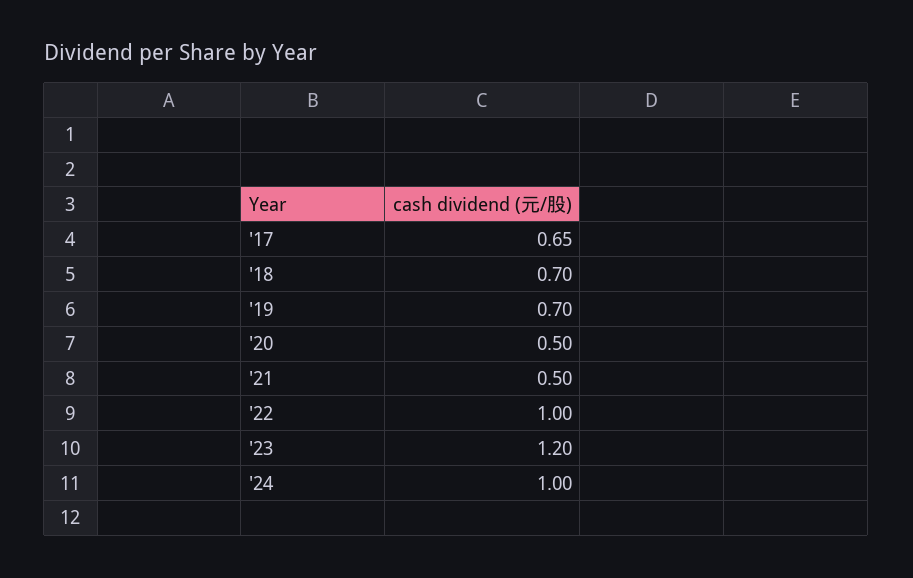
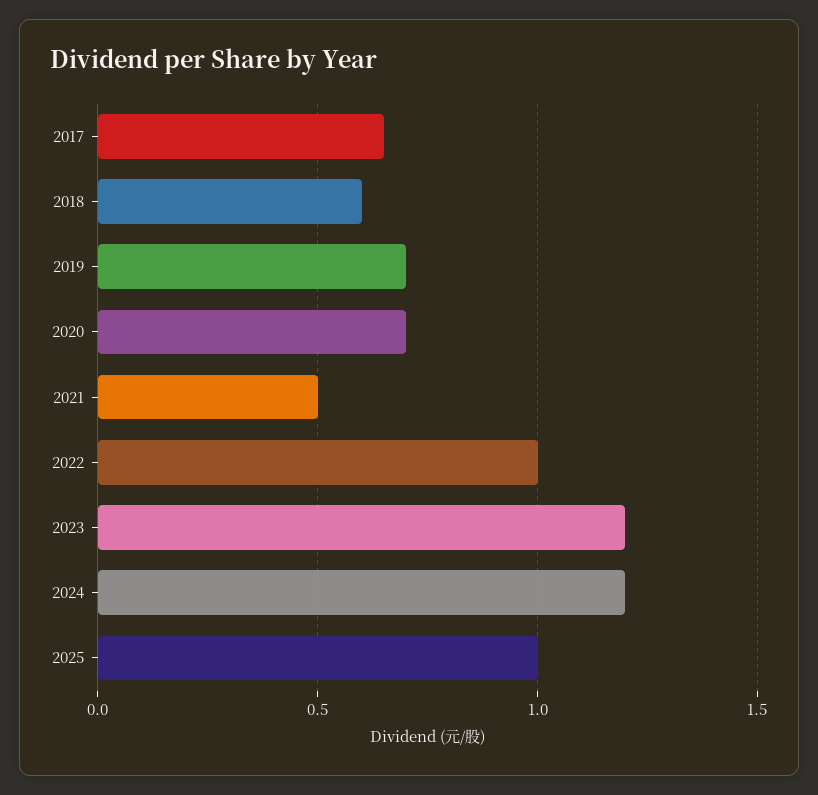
  {
    "'17": 0.65,
-   "'18": 0.7,
+   "'18": 0.6,
    "'19": 0.7,
-   "'20": 0.5,
+   "'20": 0.7,
    "'21": 0.5,
    "'22": 1,
    "'23": 1.2,
-   "'24": 1
+   "'24": 1.2,
+   "2025": 1
  }

